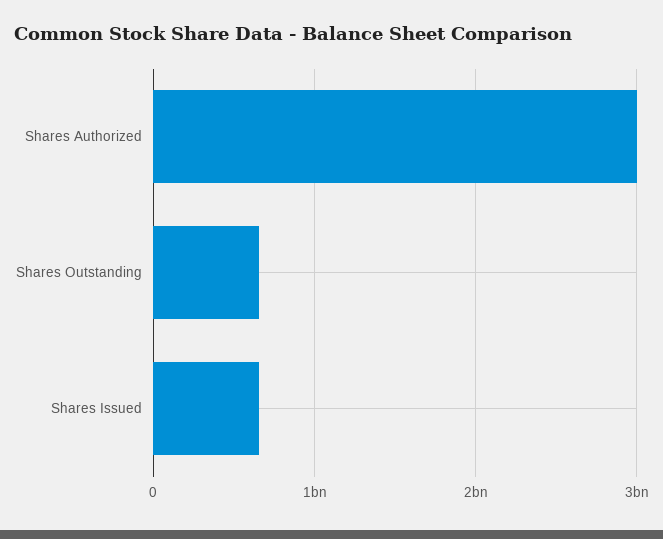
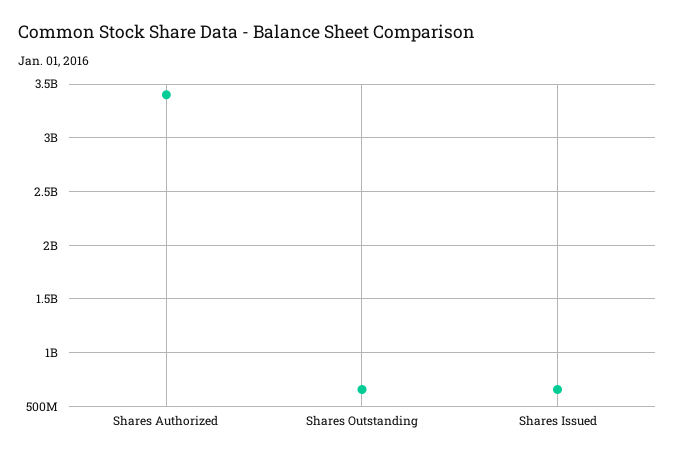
  {
-   "Shares Authorized": 3000000000,
+   "Shares Authorized": 3400000000,
    "Shares Outstanding": 700000000,
    "Shares Issued": 700000000
  }

